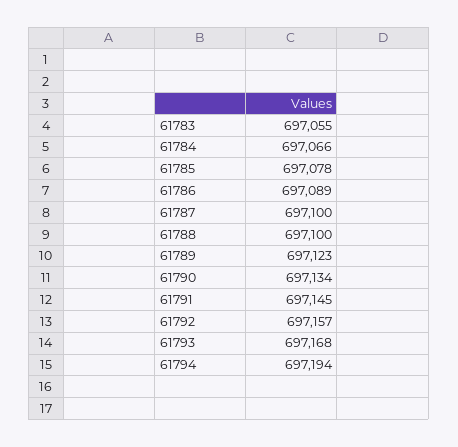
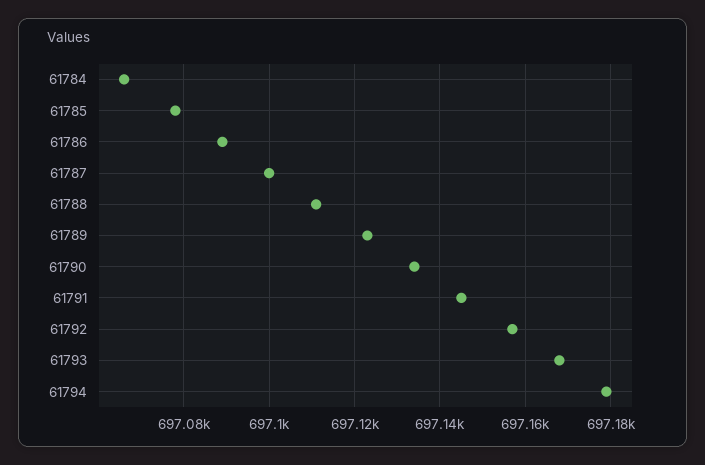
  {
-   "61783": 697055,
    "61784": 697066,
    "61785": 697078,
    "61786": 697089,
    "61787": 697100,
-   "61788": 697100,
+   "61788": 697110,
    "61789": 697123,
    "61790": 697134,
    "61791": 697145,
    "61792": 697157,
    "61793": 697168,
-   "61794": 697194
+   "61794": 697180
  }

